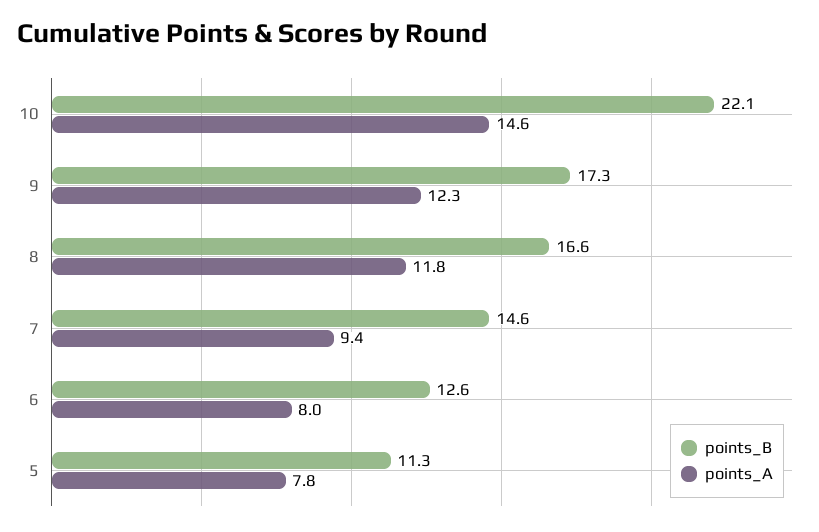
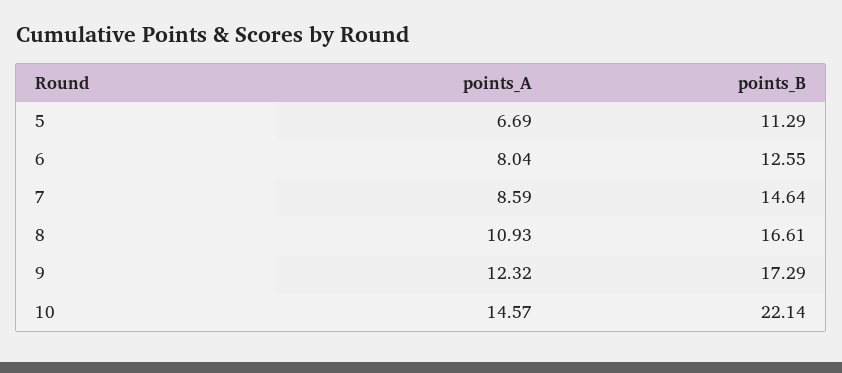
  {
    "points_B": {
      "10": 22.14,
      "9": 17.29,
      "8": 16.61,
      "7": 14.64,
      "6": 12.55,
      "5": 11.29
    },
    "points_A": {
      "10": 14.57,
      "9": 12.32,
-     "8": 11.8,
+     "8": 10.93,
-     "7": 9.4,
+     "7": 8.59,
      "6": 8.04,
-     "5": 7.8
+     "5": 6.69
    }
  }

